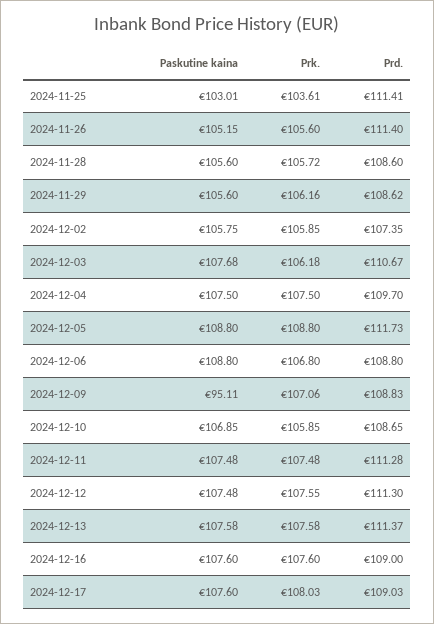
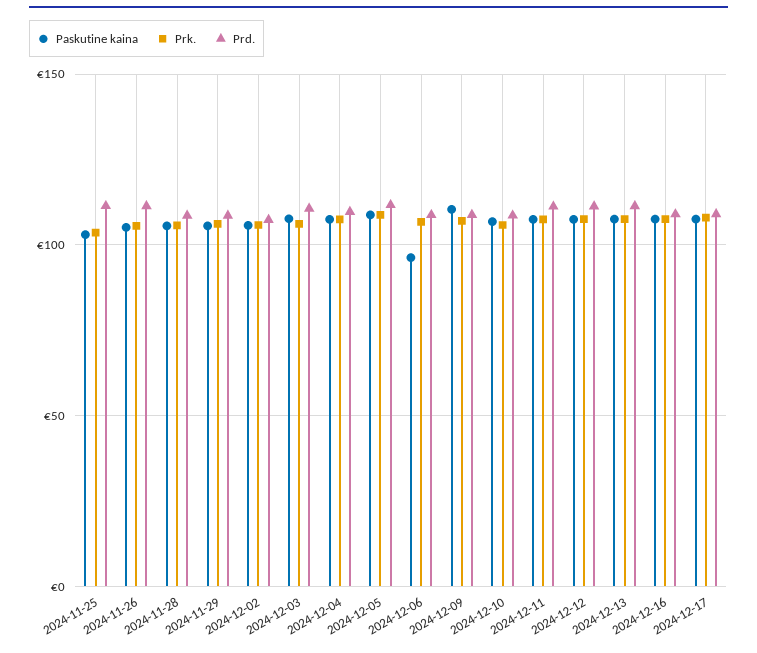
  {
    "Paskutine kaina": {
      "2024-11-25": 103.01,
      "2024-11-26": 105.15,
      "2024-11-28": 105.6,
      "2024-11-29": 105.6,
      "2024-12-02": 105.75,
      "2024-12-03": 107.68,
      "2024-12-04": 107.5,
      "2024-12-05": 108.8,
-     "2024-12-06": 108.8,
+     "2024-12-06": 95,
-     "2024-12-09": 95.11,
+     "2024-12-09": 110,
      "2024-12-10": 106.85,
      "2024-12-11": 107.48,
      "2024-12-12": 107.48,
      "2024-12-13": 107.58,
      "2024-12-16": 107.6,
      "2024-12-17": 107.6
    },
    "Prk.": {
      "2024-11-25": 103.61,
      "2024-11-26": 105.6,
      "2024-11-28": 105.72,
      "2024-11-29": 106.16,
      "2024-12-02": 105.85,
      "2024-12-03": 106.18,
      "2024-12-04": 107.5,
      "2024-12-05": 108.8,
      "2024-12-06": 106.8,
      "2024-12-09": 107.06,
      "2024-12-10": 105.85,
      "2024-12-11": 107.48,
      "2024-12-12": 107.55,
      "2024-12-13": 107.58,
      "2024-12-16": 107.6,
      "2024-12-17": 108.03
    },
    "Prd.": {
      "2024-11-25": 111.41,
      "2024-11-26": 111.4,
      "2024-11-28": 108.6,
      "2024-11-29": 108.62,
      "2024-12-02": 107.35,
      "2024-12-03": 110.67,
      "2024-12-04": 109.7,
      "2024-12-05": 111.73,
      "2024-12-06": 108.8,
      "2024-12-09": 108.83,
      "2024-12-10": 108.65,
      "2024-12-11": 111.28,
      "2024-12-12": 111.3,
      "2024-12-13": 111.37,
      "2024-12-16": 109,
      "2024-12-17": 109.03
    }
  }

